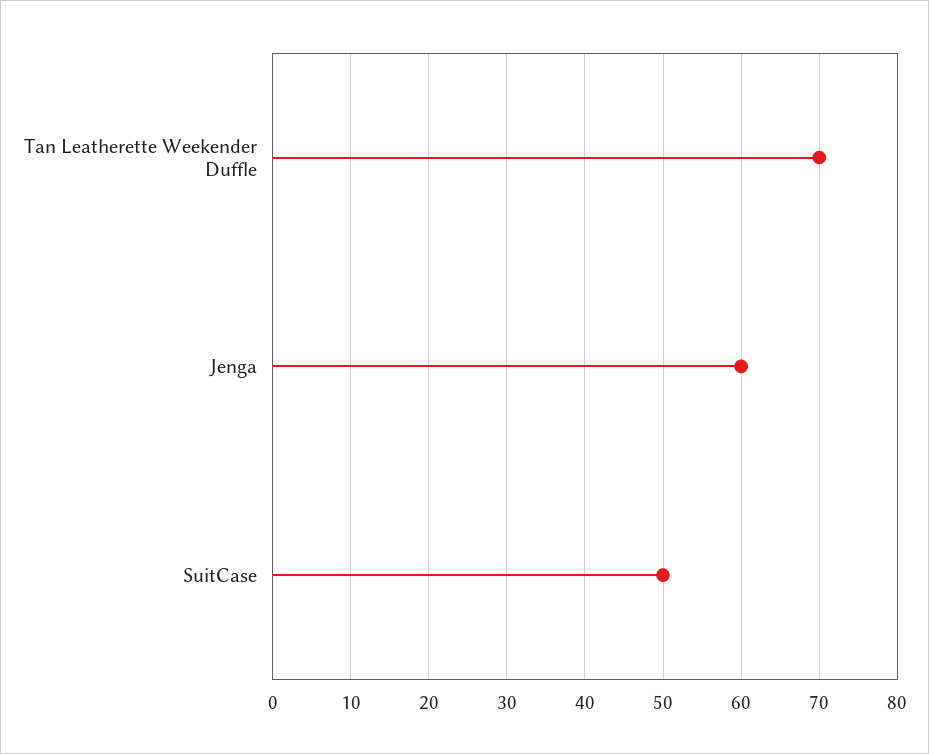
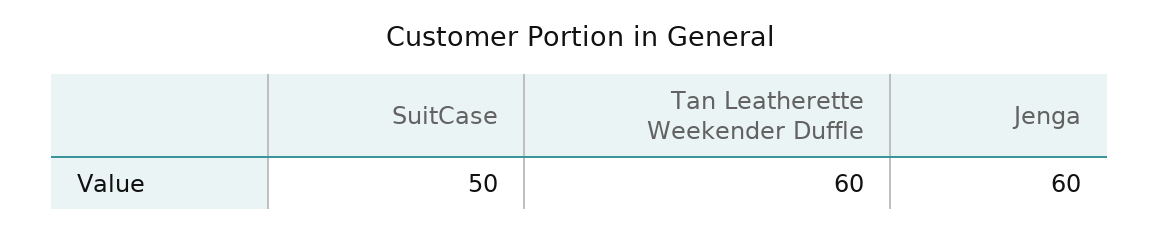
  {
-   "Tan Leatherette Weekender Duffle": 70,
+   "Tan Leatherette Weekender Duffle": 60,
    "Jenga": 60,
    "SuitCase": 50
  }

